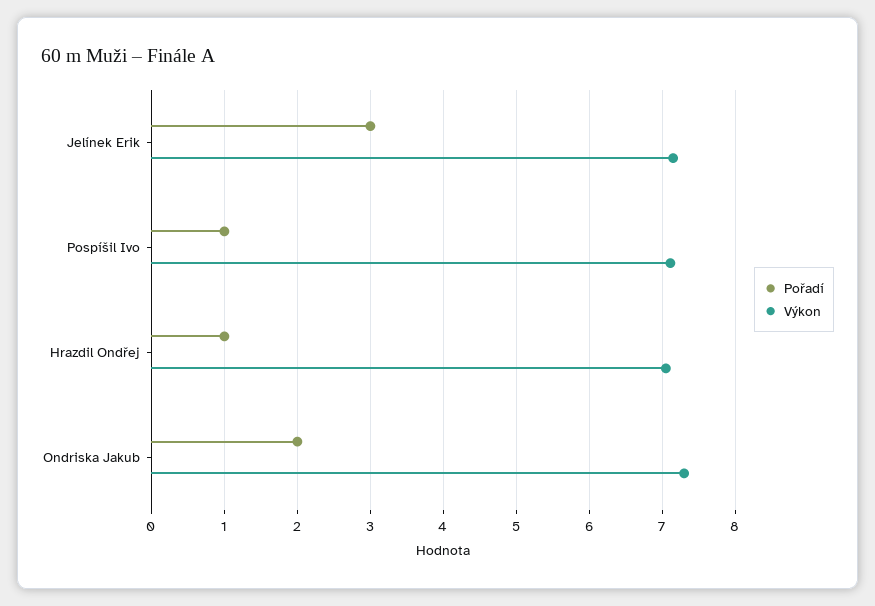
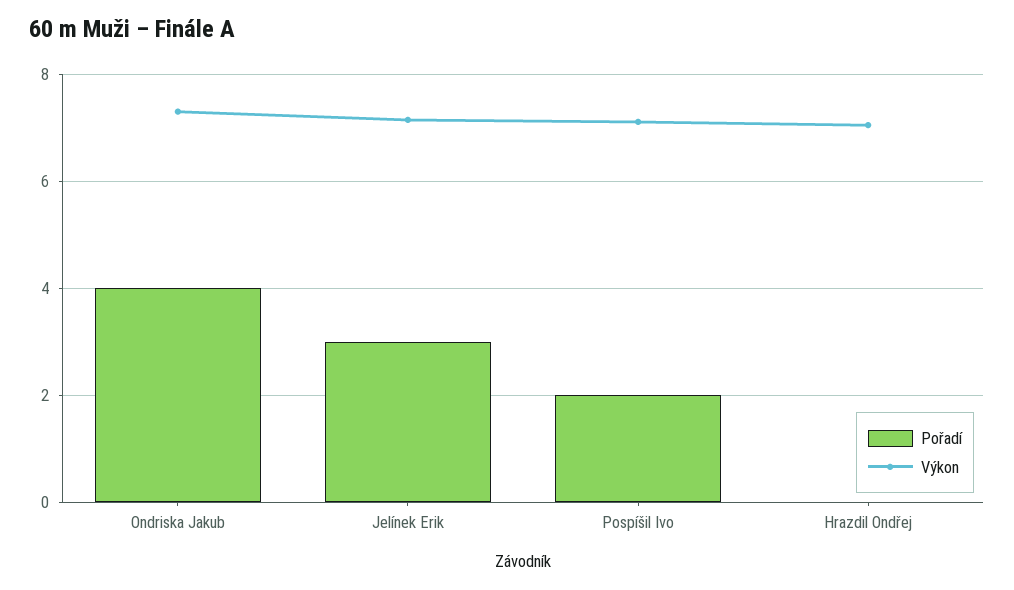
  {
    "Pořadí": {
      "Jelínek Erik": 3,
-     "Pospíšil Ivo": 1,
+     "Pospíšil Ivo": 2,
-     "Hrazdil Ondřej": 1,
+     "Hrazdil Ondřej": 0,
-     "Ondriska Jakub": 2
+     "Ondriska Jakub": 4
    },
    "Výkon": {
      "Jelínek Erik": 7.2,
      "Pospíšil Ivo": 7.1,
      "Hrazdil Ondřej": 7.1,
      "Ondriska Jakub": 7.3
    }
  }

